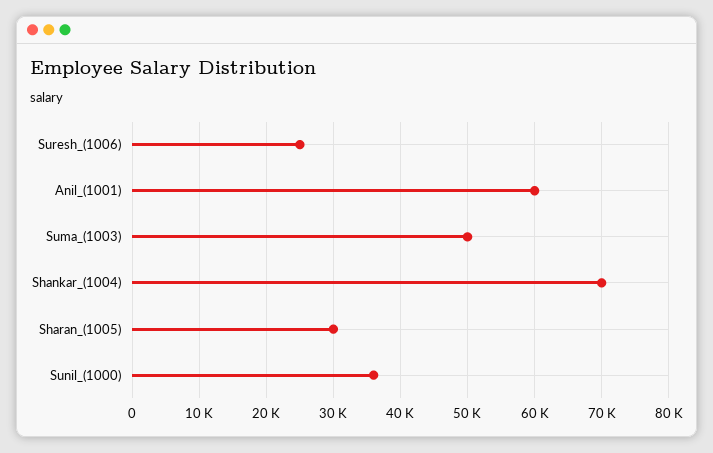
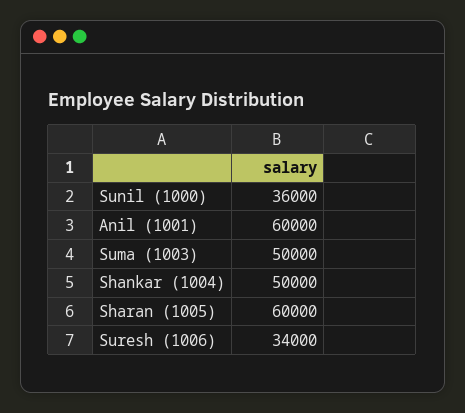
  {
-   "Suresh_(1006)": 25000,
+   "Suresh_(1006)": 34000,
    "Anil_(1001)": 60000,
    "Suma_(1003)": 50000,
-   "Shankar_(1004)": 70000,
+   "Shankar_(1004)": 50000,
-   "Sharan_(1005)": 30000,
+   "Sharan_(1005)": 60000,
    "Sunil_(1000)": 36000
  }

